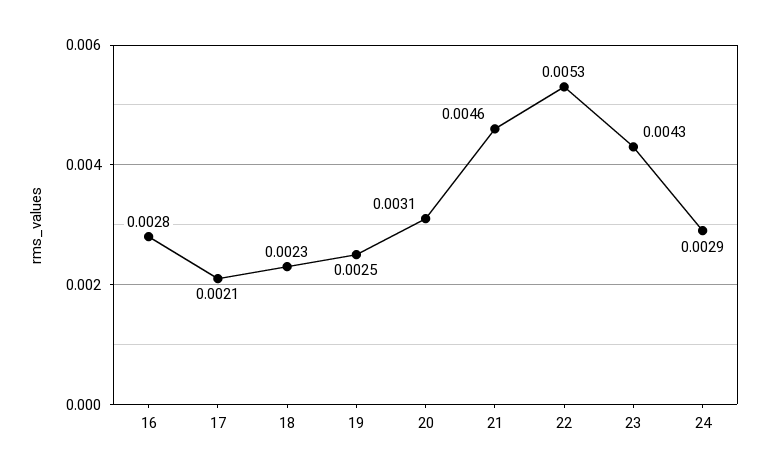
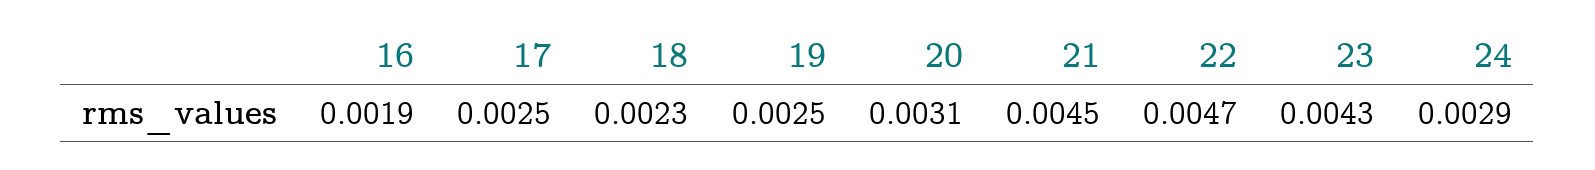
  {
-   "16": 0.0028,
+   "16": 0.0019,
-   "17": 0.0021,
+   "17": 0.0025,
    "18": 0.0023,
    "19": 0.0025,
    "20": 0.0031,
-   "21": 0.0046,
+   "21": 0.0045,
-   "22": 0.0053,
+   "22": 0.0047,
    "23": 0.0043,
    "24": 0.0029
  }

